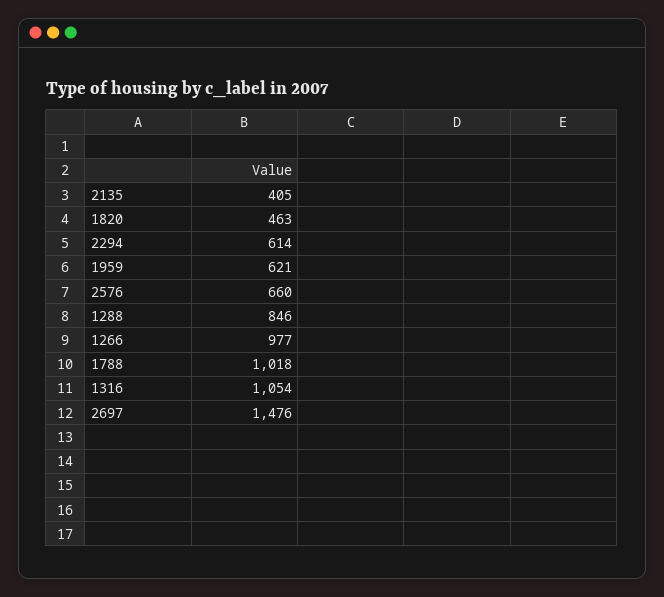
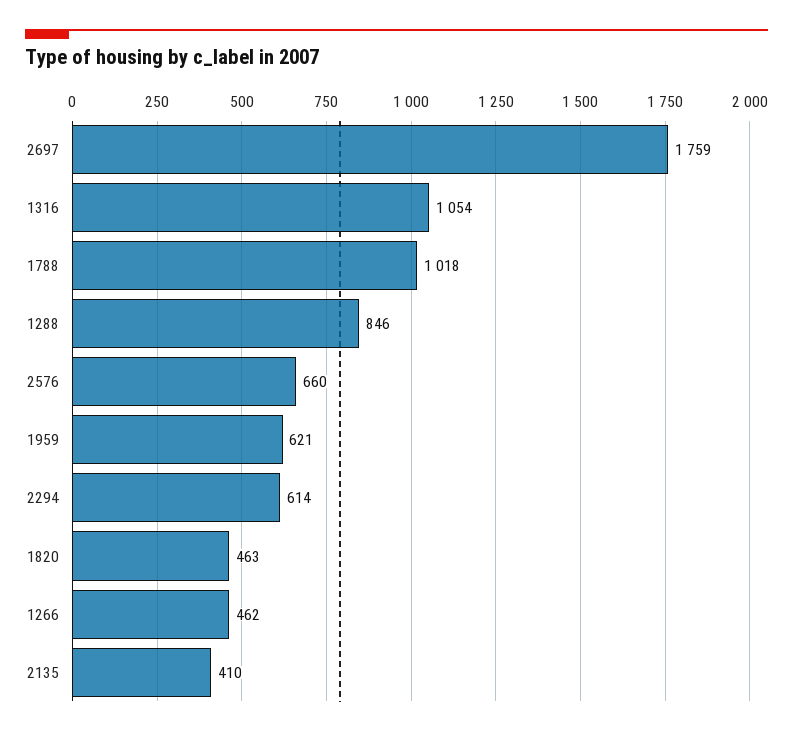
  {
-   "2135": 405,
+   "2135": 410,
    "1820": 463,
    "2294": 614,
    "1959": 621,
    "2576": 660,
    "1288": 846,
-   "1266": 977,
+   "1266": 462,
    "1788": 1018,
    "1316": 1054,
-   "2697": 1476
+   "2697": 1759
  }

